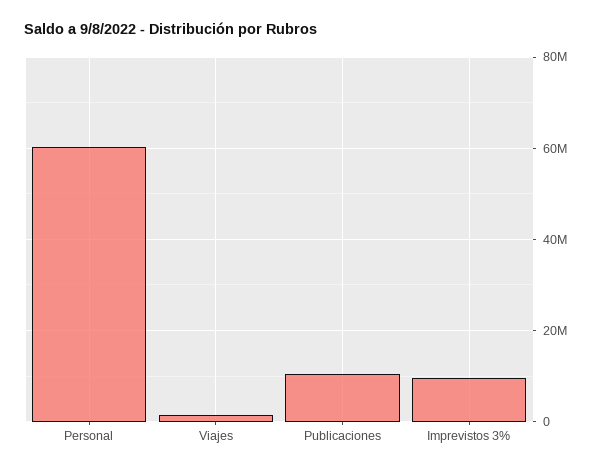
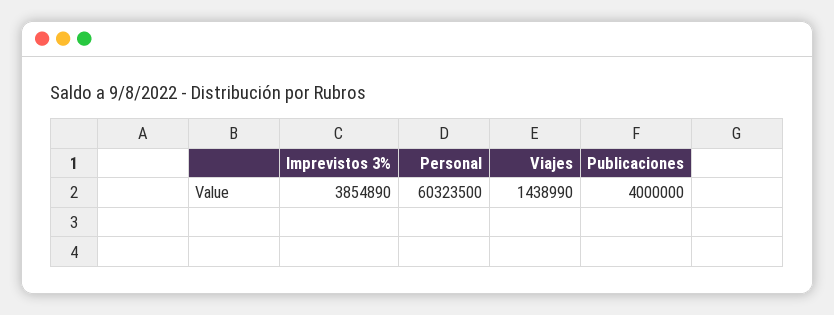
  {
    "Personal": 60323500,
    "Viajes": 1438990,
-   "Publicaciones": 10000000,
+   "Publicaciones": 4000000,
-   "Imprevistos 3%": 10000000
+   "Imprevistos 3%": 3854890
  }

